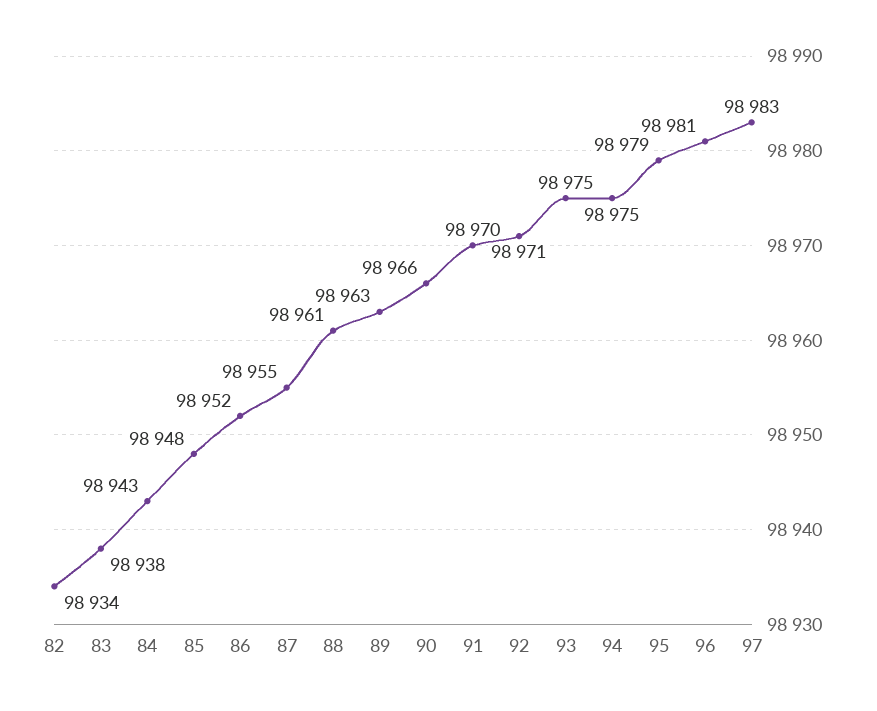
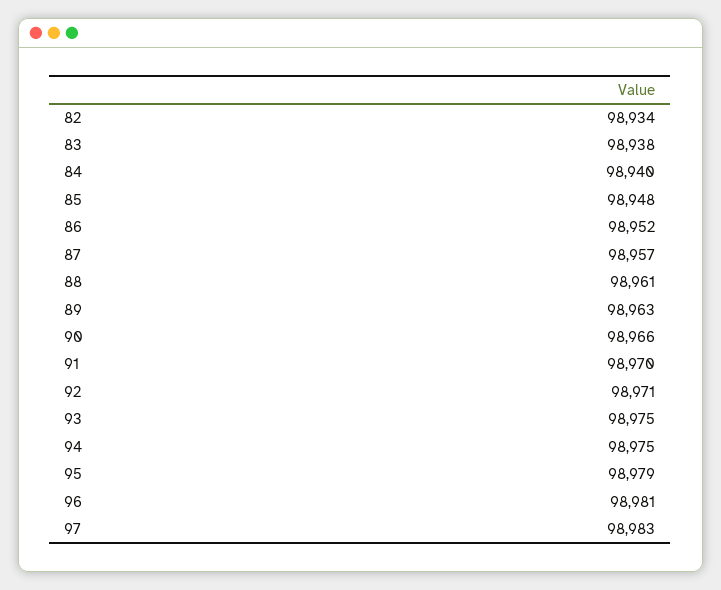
  {
    "82": 98934,
    "83": 98938,
-   "84": 98943,
+   "84": 98940,
    "85": 98948,
    "86": 98952,
-   "87": 98955,
+   "87": 98957,
    "88": 98961,
    "89": 98963,
    "90": 98966,
    "91": 98970,
    "92": 98971,
    "93": 98975,
    "94": 98975,
    "95": 98979,
    "96": 98981,
    "97": 98983
  }

